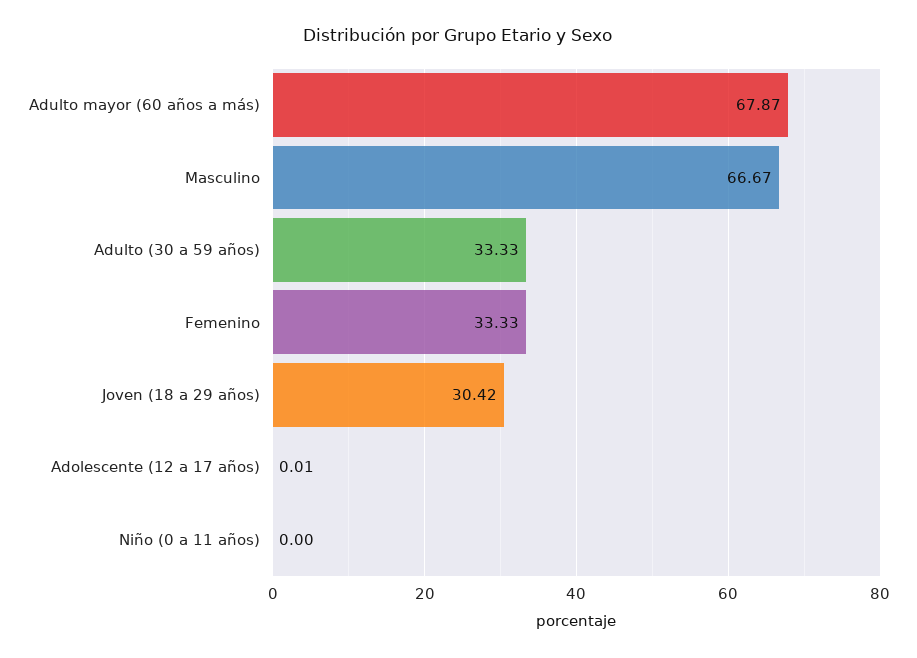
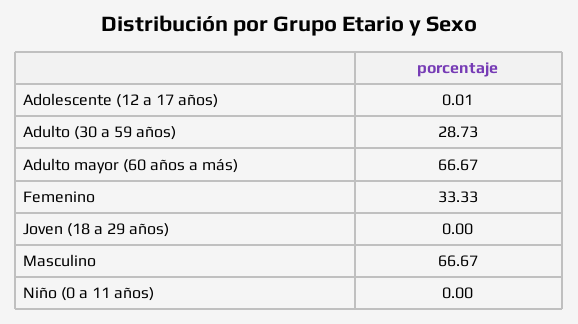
  {
-   "Adulto mayor (60 años a más)": 67.87,
+   "Adulto mayor (60 años a más)": 66.67,
    "Masculino": 66.67,
-   "Adulto (30 a 59 años)": 33.33,
+   "Adulto (30 a 59 años)": 28.73,
    "Femenino": 33.33,
-   "Joven (18 a 29 años)": 30.42,
+   "Joven (18 a 29 años)": 0,
    "Adolescente (12 a 17 años)": 0.01,
    "Niño (0 a 11 años)": 0
  }

